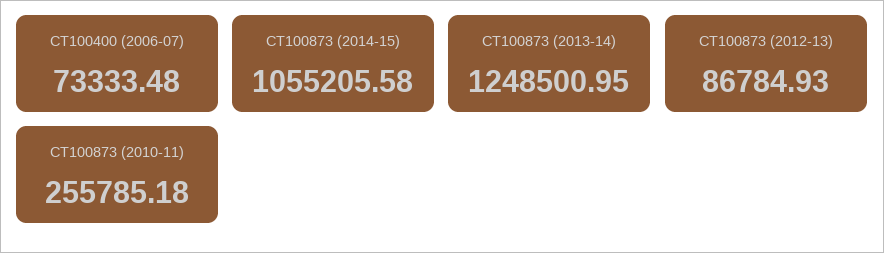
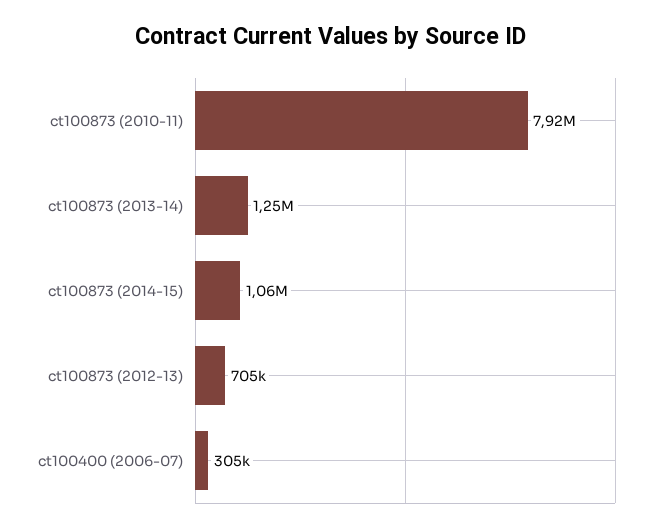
  {
-   "CT100400 (2006-07)": 73333.48,
+   "CT100400 (2006-07)": 305000,
    "CT100873 (2014-15)": 1055205.58,
    "CT100873 (2013-14)": 1248500.95,
-   "CT100873 (2012-13)": 86784.93,
+   "CT100873 (2012-13)": 705000,
-   "CT100873 (2010-11)": 255785.18
+   "CT100873 (2010-11)": 7920000
  }

